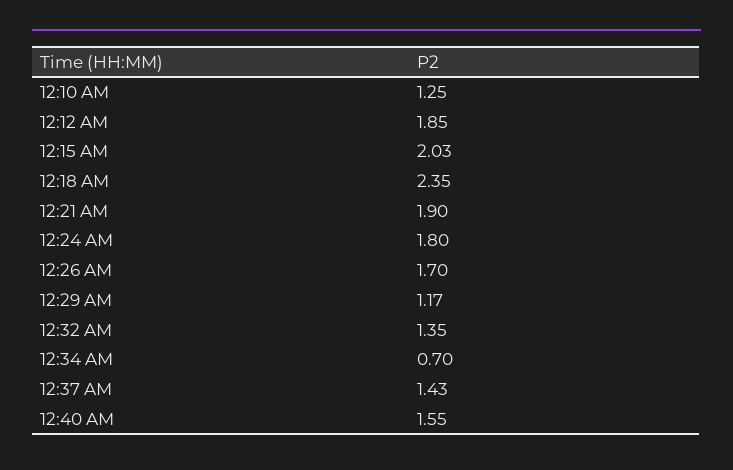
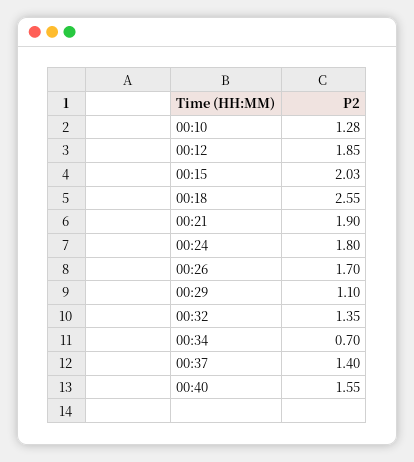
  {
-   "12:10 AM": 1.25,
+   "12:10 AM": 1.28,
    "12:12 AM": 1.85,
    "12:15 AM": 2.03,
-   "12:18 AM": 2.35,
+   "12:18 AM": 2.55,
    "12:21 AM": 1.9,
    "12:24 AM": 1.8,
    "12:26 AM": 1.7,
-   "12:29 AM": 1.17,
+   "12:29 AM": 1.1,
    "12:32 AM": 1.35,
    "12:34 AM": 0.7,
-   "12:37 AM": 1.43,
+   "12:37 AM": 1.4,
    "12:40 AM": 1.55
  }

